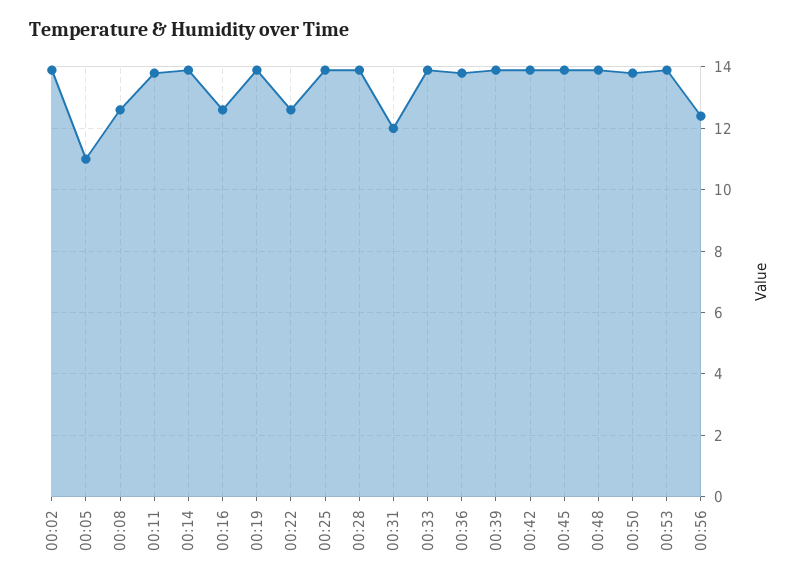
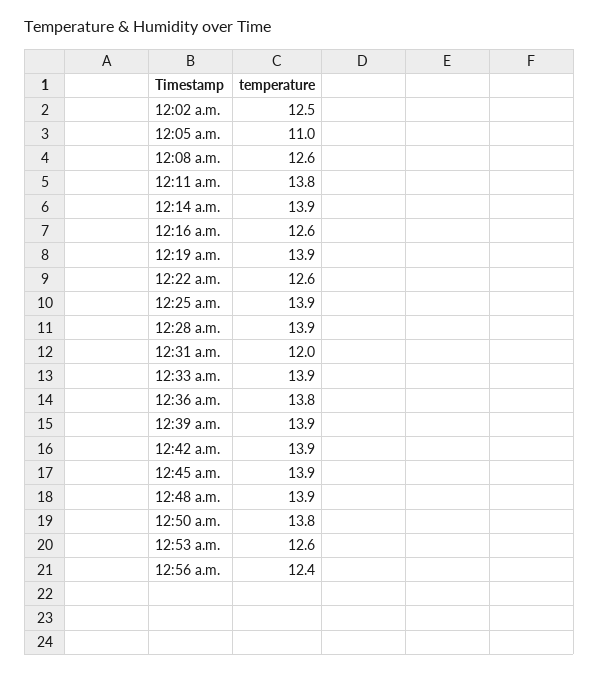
  {
-   "00:02": 14,
+   "00:02": 12.5,
    "00:05": 11,
    "00:08": 12.6,
    "00:11": 13.8,
    "00:14": 13.9,
    "00:16": 12.6,
    "00:19": 13.9,
    "00:22": 12.6,
    "00:25": 13.9,
    "00:28": 13.9,
    "00:31": 12,
    "00:33": 13.9,
    "00:36": 13.8,
    "00:39": 13.9,
    "00:42": 13.9,
    "00:45": 13.9,
    "00:48": 13.9,
    "00:50": 13.8,
-   "00:53": 14,
+   "00:53": 12.6,
    "00:56": 12.4
  }

